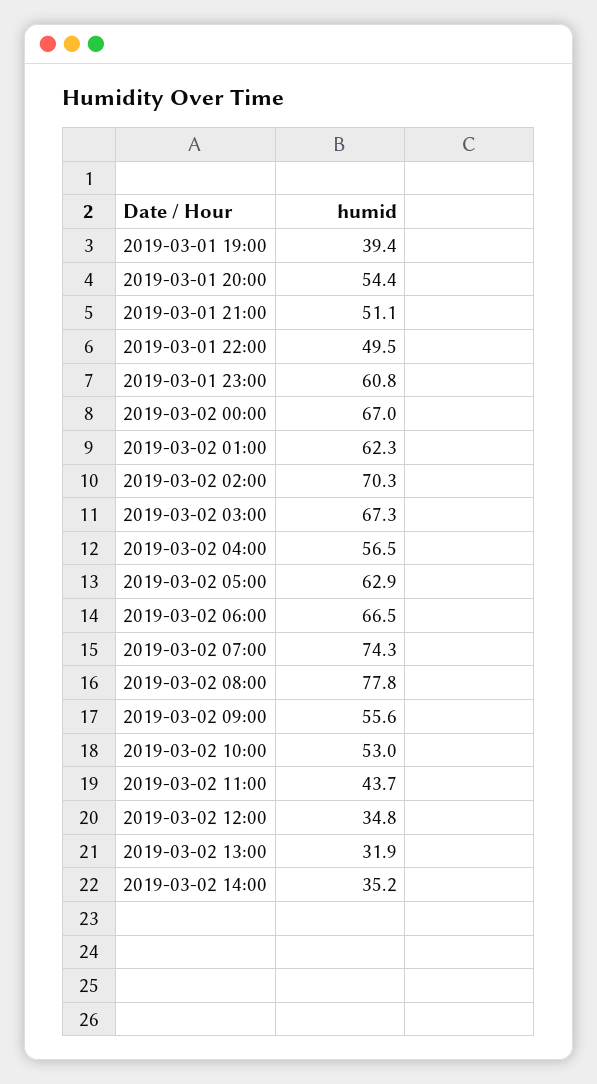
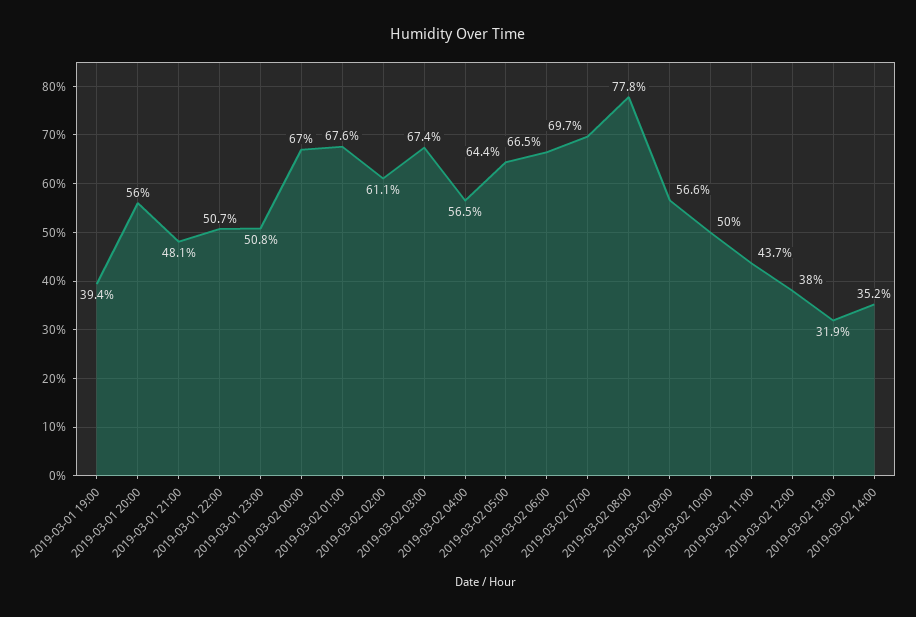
  {
    "2019-03-01 19:00": 39.4,
-   "2019-03-01 20:00": 54.4,
+   "2019-03-01 20:00": 56,
-   "2019-03-01 21:00": 51.1,
+   "2019-03-01 21:00": 48.1,
-   "2019-03-01 22:00": 49.5,
+   "2019-03-01 22:00": 50.7,
-   "2019-03-01 23:00": 60.8,
+   "2019-03-01 23:00": 50.8,
    "2019-03-02 00:00": 67,
-   "2019-03-02 01:00": 62.3,
+   "2019-03-02 01:00": 67.6,
-   "2019-03-02 02:00": 70.3,
+   "2019-03-02 02:00": 61.1,
-   "2019-03-02 03:00": 67.3,
+   "2019-03-02 03:00": 67.4,
    "2019-03-02 04:00": 56.5,
-   "2019-03-02 05:00": 62.9,
+   "2019-03-02 05:00": 64.4,
    "2019-03-02 06:00": 66.5,
-   "2019-03-02 07:00": 74.3,
+   "2019-03-02 07:00": 69.7,
    "2019-03-02 08:00": 77.8,
-   "2019-03-02 09:00": 55.6,
+   "2019-03-02 09:00": 56.6,
-   "2019-03-02 10:00": 53,
+   "2019-03-02 10:00": 50,
    "2019-03-02 11:00": 43.7,
-   "2019-03-02 12:00": 34.8,
+   "2019-03-02 12:00": 38,
    "2019-03-02 13:00": 31.9,
    "2019-03-02 14:00": 35.2
  }

